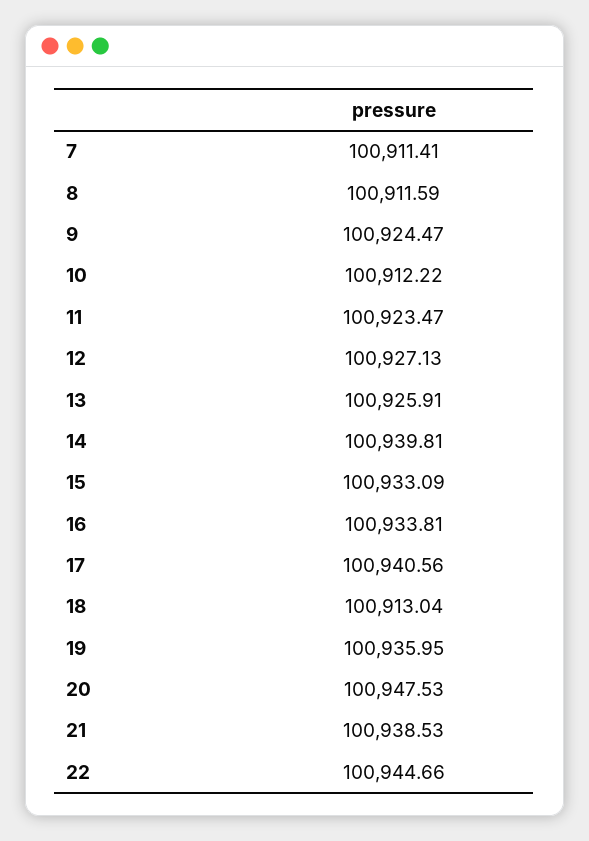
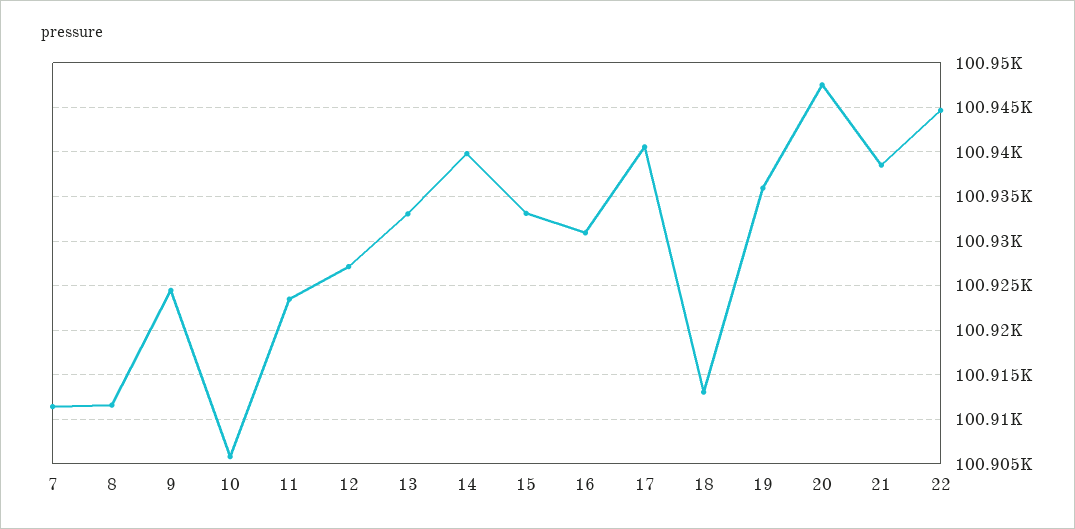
  {
    "7": 100911.41,
    "8": 100911.59,
    "9": 100924.47,
-   "10": 100912.22,
+   "10": 100906,
    "11": 100923.47,
    "12": 100927.13,
-   "13": 100925.91,
+   "13": 100933,
    "14": 100939.81,
    "15": 100933.09,
-   "16": 100933.81,
+   "16": 100931,
    "17": 100940.56,
    "18": 100913.04,
    "19": 100935.95,
    "20": 100947.53,
    "21": 100938.53,
    "22": 100944.66
  }

